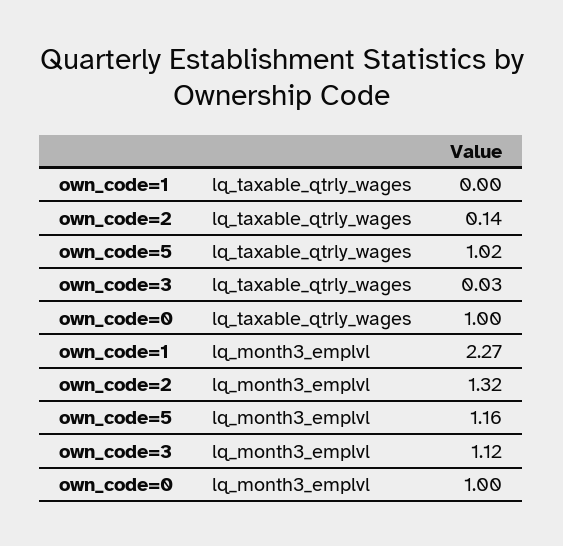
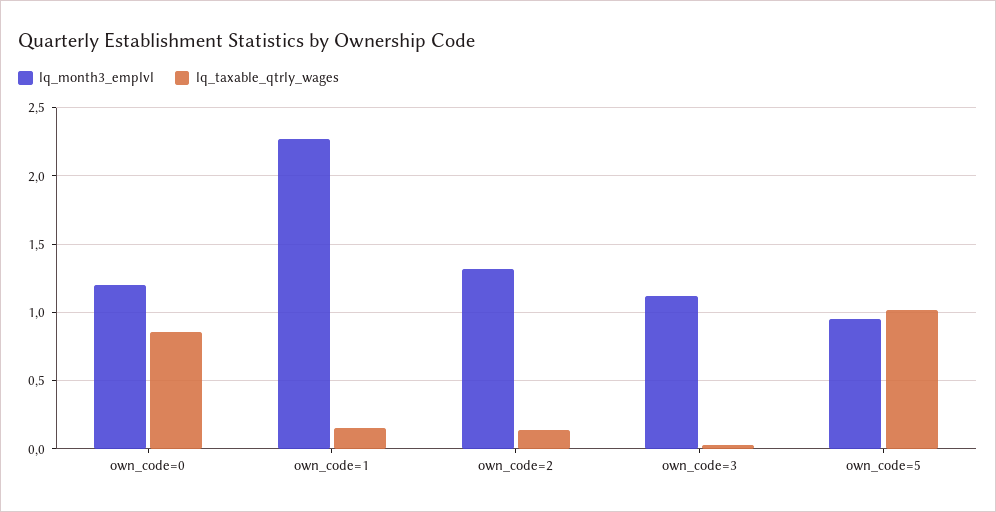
  {
    "lq_taxable_qtrly_wages": {
-     "own_code=1": 0,
+     "own_code=1": 0.15,
      "own_code=2": 0.14,
      "own_code=5": 1.02,
      "own_code=3": 0.03,
-     "own_code=0": 1
+     "own_code=0": 0.85
    },
    "lq_month3_emplvl": {
      "own_code=1": 2.27,
      "own_code=2": 1.32,
-     "own_code=5": 1.16,
+     "own_code=5": 0.95,
      "own_code=3": 1.12,
-     "own_code=0": 1
+     "own_code=0": 1.2
    }
  }

